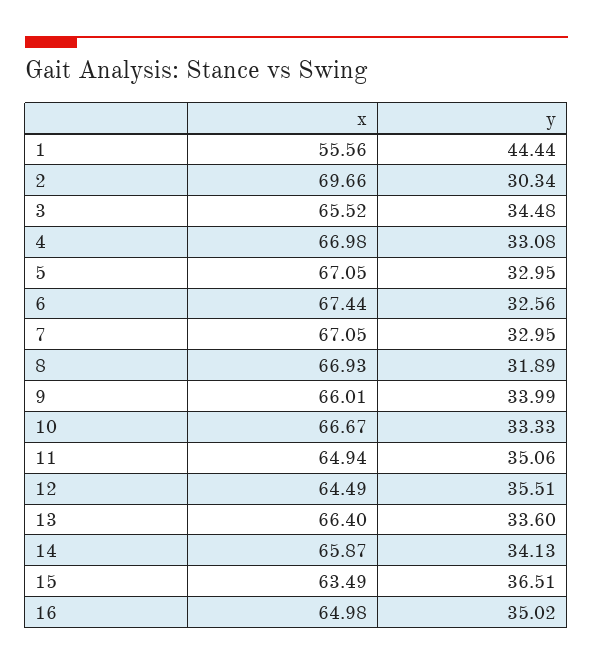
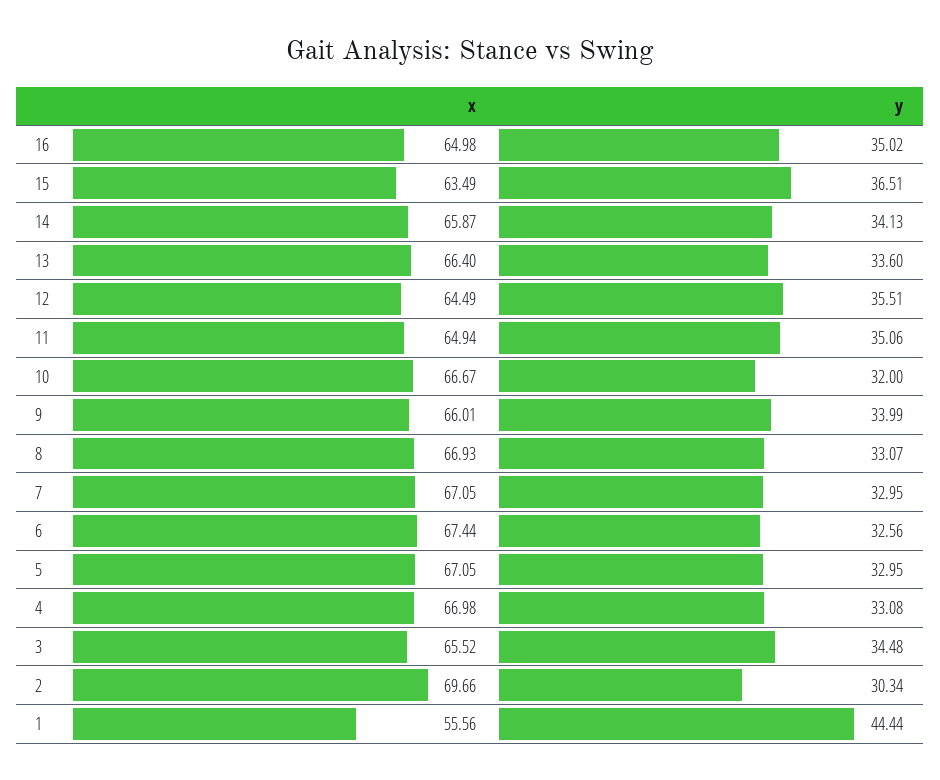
  {
    "x": {
      "1": 55.56,
      "2": 69.66,
      "3": 65.52,
      "4": 66.98,
      "5": 67.05,
      "6": 67.44,
      "7": 67.05,
      "8": 66.93,
      "9": 66.01,
      "10": 66.67,
      "11": 64.94,
      "12": 64.49,
      "13": 66.4,
      "14": 65.87,
      "15": 63.49,
      "16": 64.98
    },
    "y": {
      "1": 44.44,
      "2": 30.34,
      "3": 34.48,
      "4": 33.08,
      "5": 32.95,
      "6": 32.56,
      "7": 32.95,
-     "8": 31.89,
+     "8": 33.07,
      "9": 33.99,
-     "10": 33.33,
+     "10": 32,
      "11": 35.06,
      "12": 35.51,
      "13": 33.6,
      "14": 34.13,
      "15": 36.51,
      "16": 35.02
    }
  }

